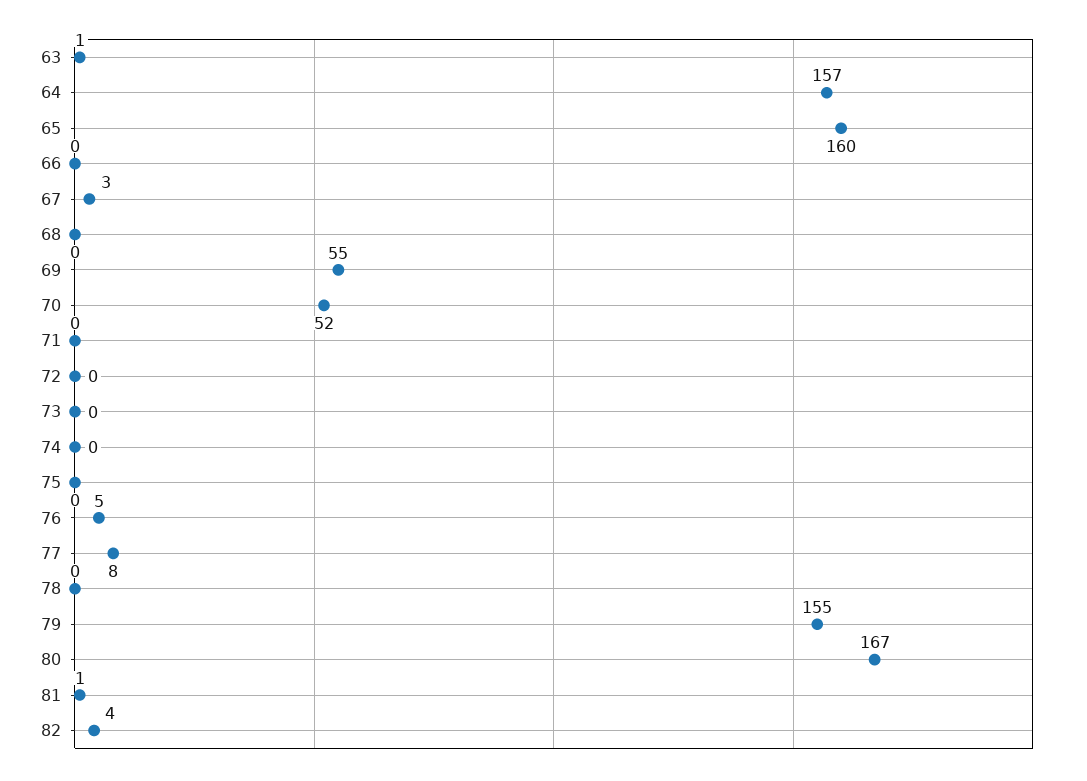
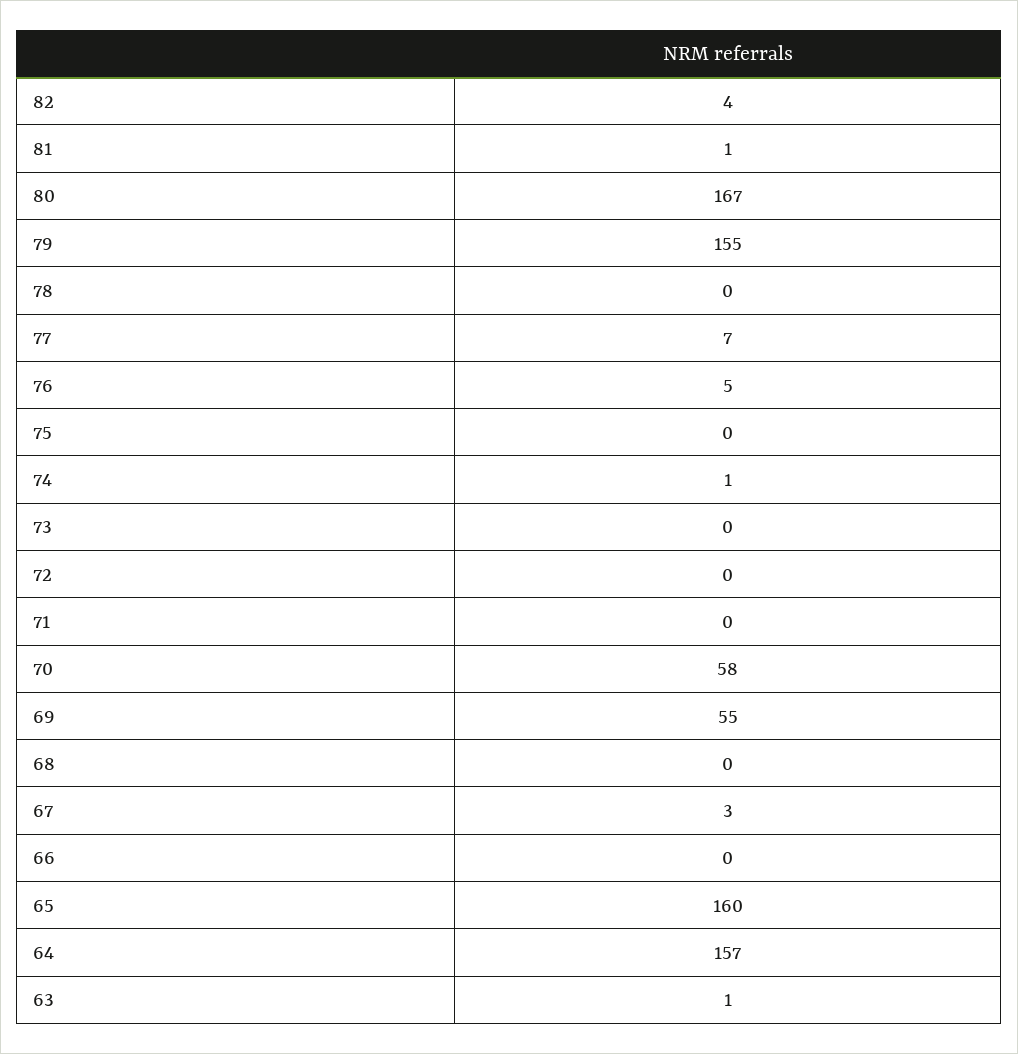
  {
    "63": 1,
    "64": 157,
    "65": 160,
    "66": 0,
    "67": 3,
    "68": 0,
    "69": 55,
-   "70": 52,
+   "70": 58,
    "71": 0,
    "72": 0,
    "73": 0,
-   "74": 0,
+   "74": 1,
    "75": 0,
    "76": 5,
-   "77": 8,
+   "77": 7,
    "78": 0,
    "79": 155,
    "80": 167,
    "81": 1,
    "82": 4
  }

